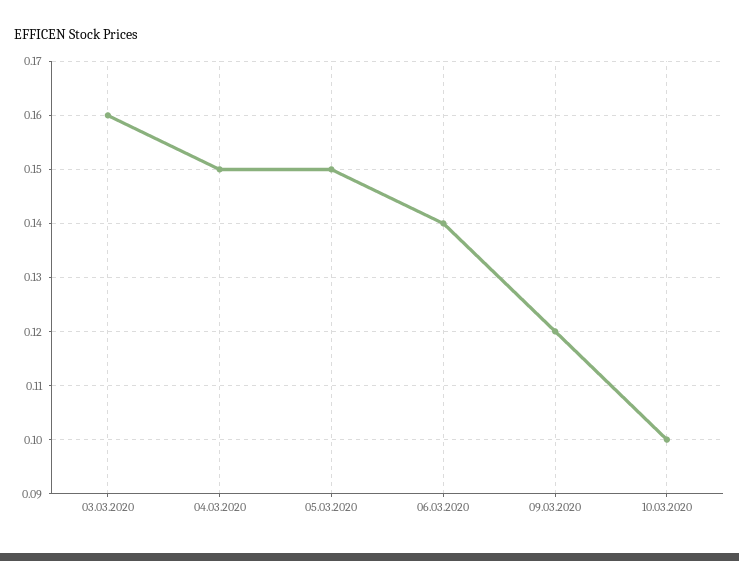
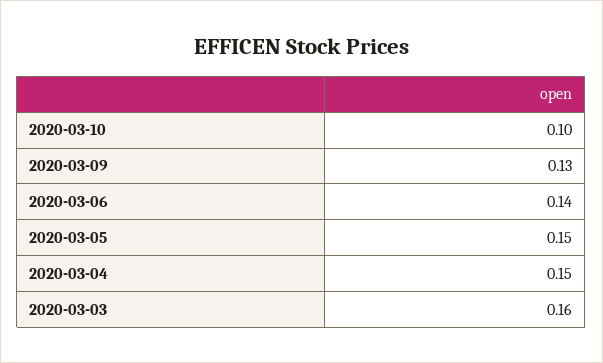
  {
    "03.03.2020": 0.16,
    "04.03.2020": 0.15,
    "05.03.2020": 0.15,
    "06.03.2020": 0.14,
-   "09.03.2020": 0.12,
+   "09.03.2020": 0.13,
    "10.03.2020": 0.1
  }

